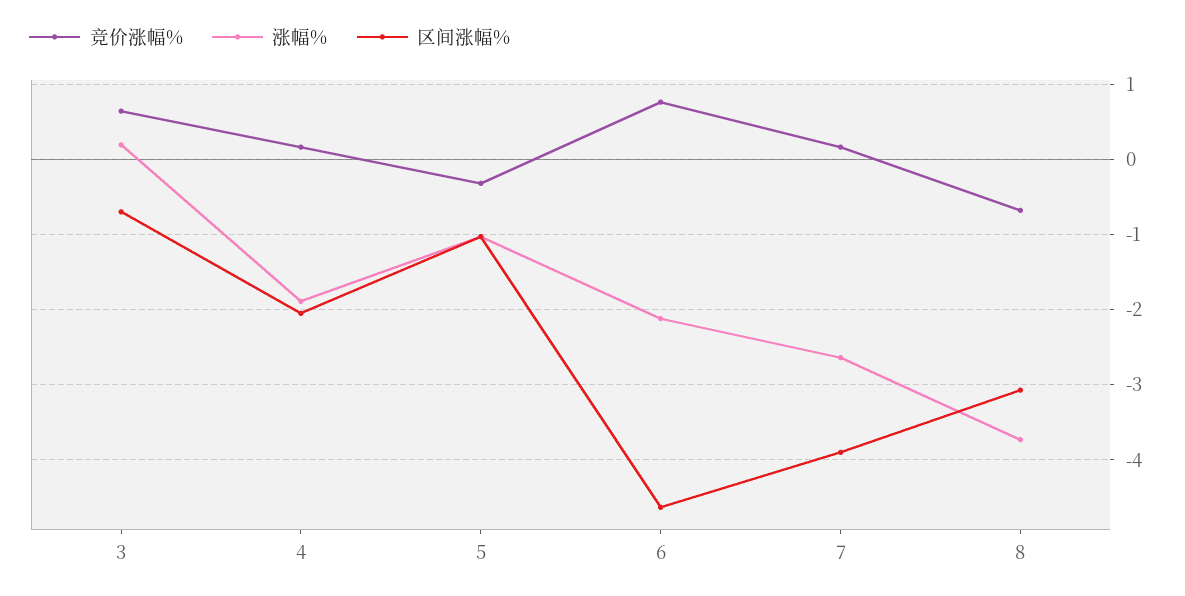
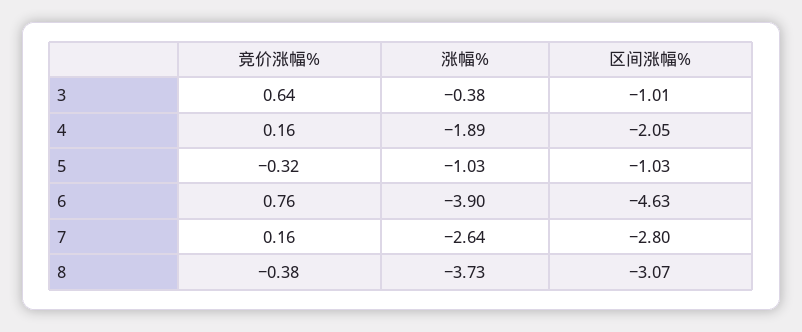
  {
    "竞价涨幅%": {
      "3": 0.64,
      "4": 0.16,
      "5": -0.32,
      "6": 0.76,
      "7": 0.16,
-     "8": -0.7
+     "8": -0.38
    },
    "涨幅%": {
-     "3": 0.2,
+     "3": -0.38,
      "4": -1.89,
      "5": -1.03,
-     "6": -2.1,
+     "6": -3.9,
      "7": -2.64,
      "8": -3.73
    },
    "区间涨幅%": {
-     "3": -0.7,
+     "3": -1.01,
      "4": -2.05,
      "5": -1.03,
      "6": -4.63,
-     "7": -3.9,
+     "7": -2.8,
      "8": -3.07
    }
  }

